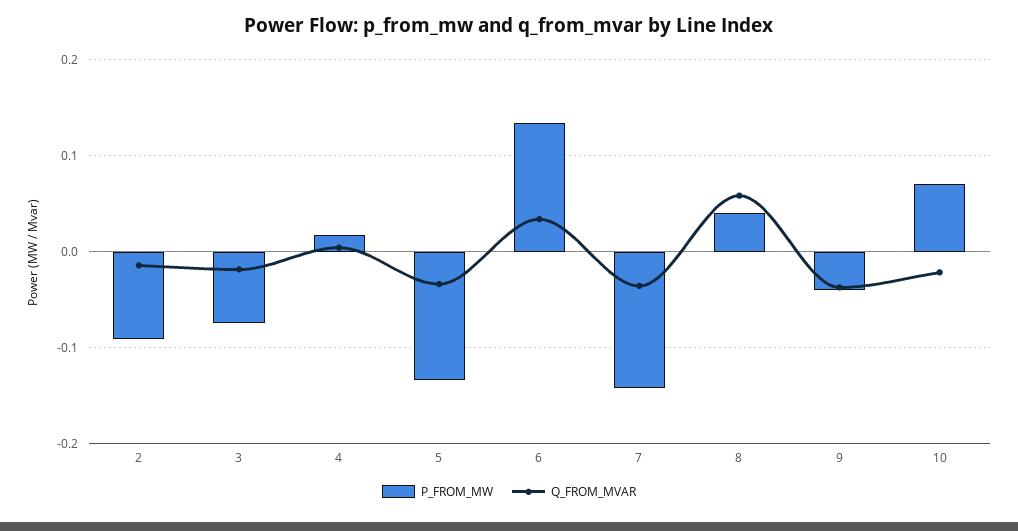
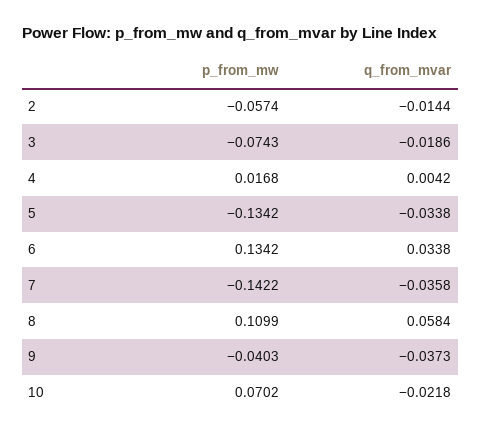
  {
    "P_FROM_MW": {
-     "2": -0.09,
+     "2": -0.0574,
      "3": -0.0743,
      "4": 0.0168,
      "5": -0.1342,
      "6": 0.1342,
      "7": -0.1422,
-     "8": 0.04,
+     "8": 0.1099,
      "9": -0.0403,
      "10": 0.0702
    },
    "Q_FROM_MVAR": {
      "2": -0.0144,
      "3": -0.0186,
      "4": 0.0042,
      "5": -0.0338,
      "6": 0.0338,
      "7": -0.0358,
      "8": 0.0584,
      "9": -0.0373,
      "10": -0.0218
    }
  }

